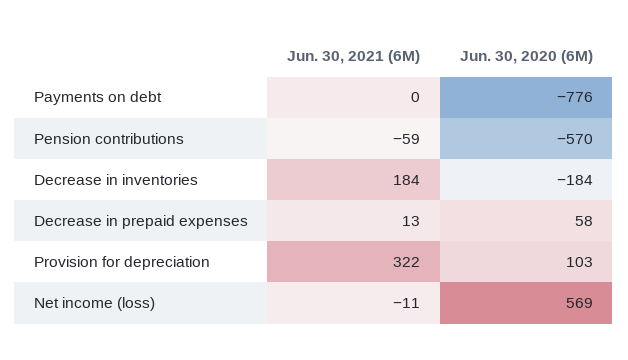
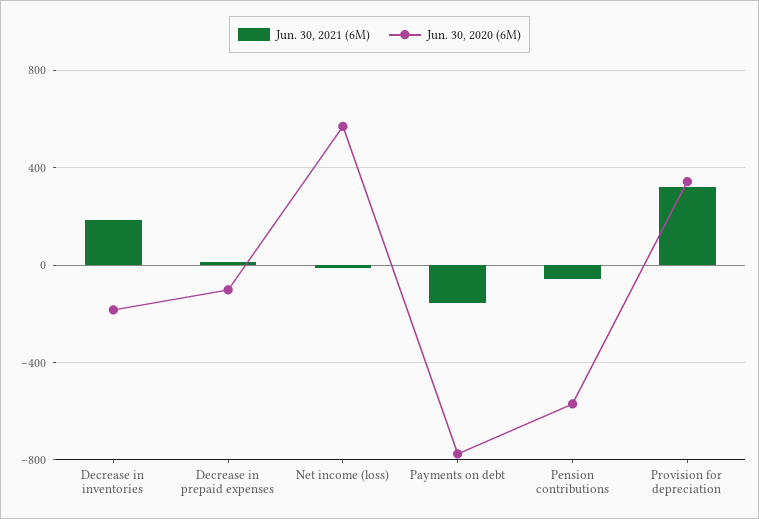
  {
    "Jun. 30, 2021 (6M)": {
-     "Payments on debt": 0,
+     "Payments on debt": -150,
      "Pension contributions": -59,
      "Decrease in inventories": 184,
      "Decrease in prepaid expenses": 13,
      "Provision for depreciation": 322,
      "Net income (loss)": -11
    },
    "Jun. 30, 2020 (6M)": {
      "Payments on debt": -776,
      "Pension contributions": -570,
      "Decrease in inventories": -184,
-     "Decrease in prepaid expenses": 58,
+     "Decrease in prepaid expenses": -100,
-     "Provision for depreciation": 103,
+     "Provision for depreciation": 350,
      "Net income (loss)": 569
    }
  }

